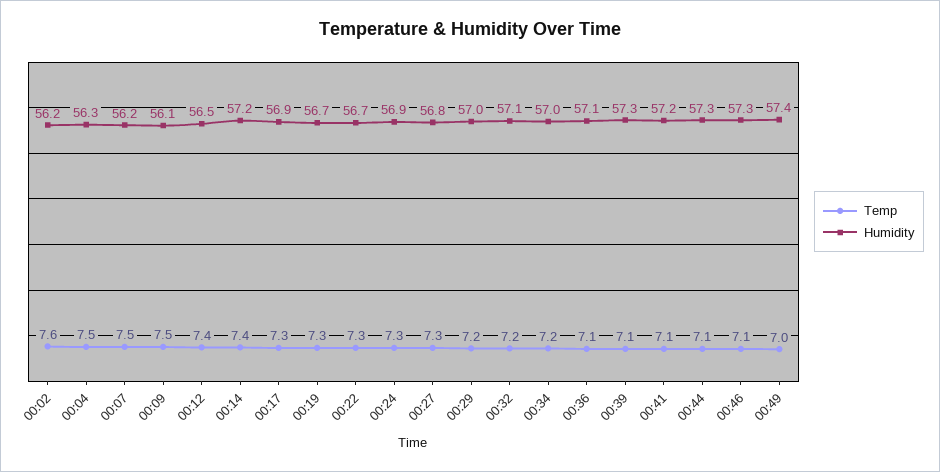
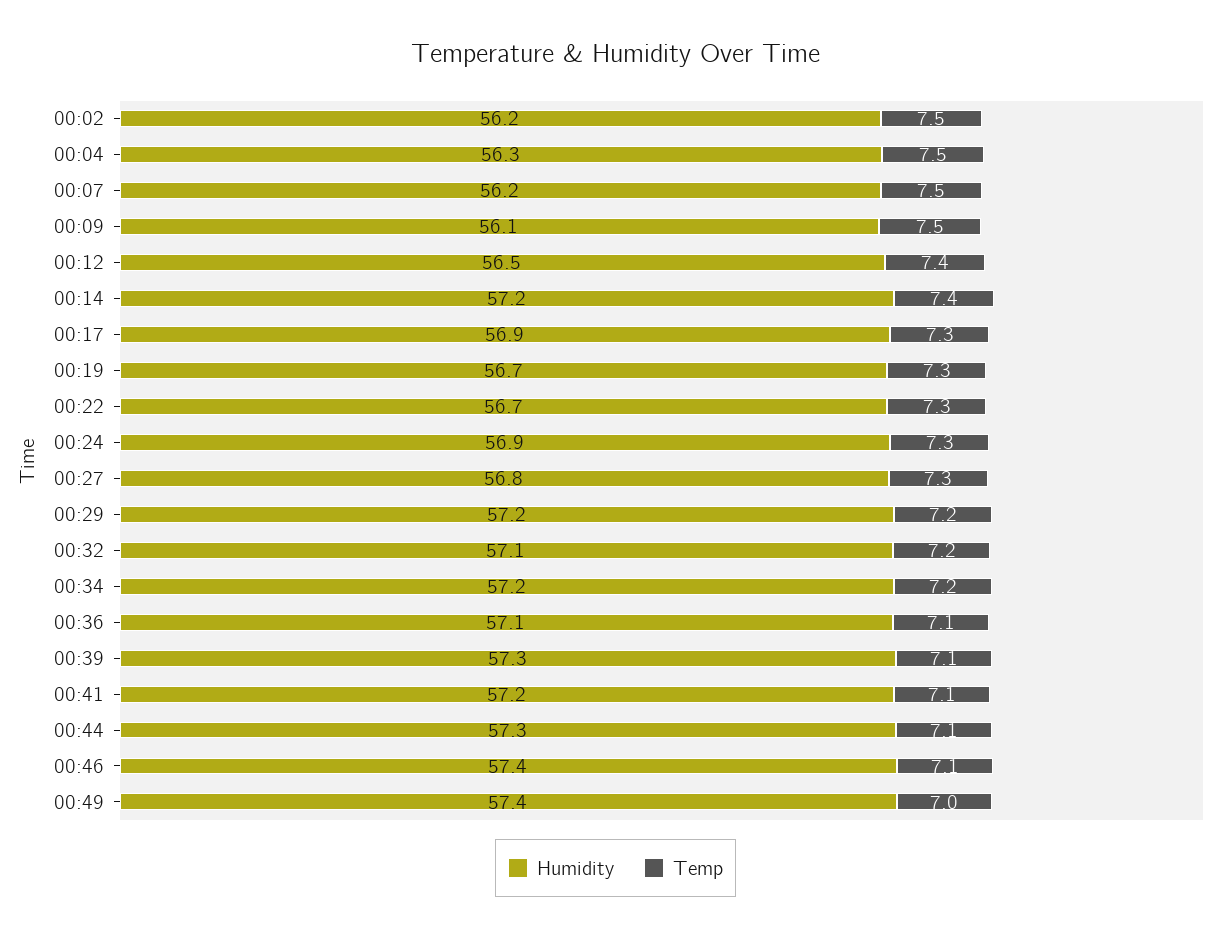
  {
    "Temp": {
-     "00:02": 7.6,
+     "00:02": 7.5,
      "00:04": 7.5,
      "00:07": 7.5,
      "00:09": 7.5,
      "00:12": 7.4,
      "00:14": 7.4,
      "00:17": 7.3,
      "00:19": 7.3,
      "00:22": 7.3,
      "00:24": 7.3,
      "00:27": 7.3,
      "00:29": 7.2,
      "00:32": 7.2,
      "00:34": 7.2,
      "00:36": 7.1,
      "00:39": 7.1,
      "00:41": 7.1,
      "00:44": 7.1,
      "00:46": 7.1,
      "00:49": 7
    },
    "Humidity": {
      "00:02": 56.2,
      "00:04": 56.3,
      "00:07": 56.2,
      "00:09": 56.1,
      "00:12": 56.5,
      "00:14": 57.2,
      "00:17": 56.9,
      "00:19": 56.7,
      "00:22": 56.7,
      "00:24": 56.9,
      "00:27": 56.8,
-     "00:29": 57,
+     "00:29": 57.2,
      "00:32": 57.1,
-     "00:34": 57,
+     "00:34": 57.2,
      "00:36": 57.1,
      "00:39": 57.3,
      "00:41": 57.2,
      "00:44": 57.3,
-     "00:46": 57.3,
+     "00:46": 57.4,
      "00:49": 57.4
    }
  }

